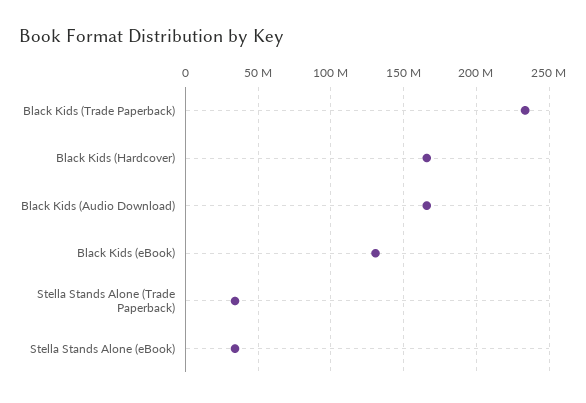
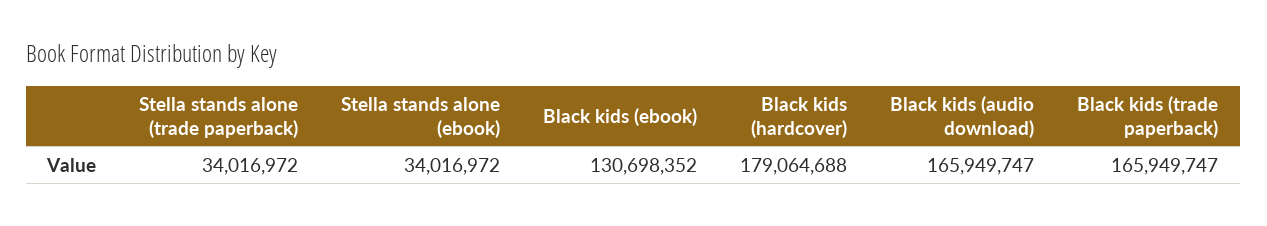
  {
-   "Black Kids (Trade Paperback)": 235000000,
+   "Black Kids (Trade Paperback)": 165949747,
-   "Black Kids (Hardcover)": 165000000,
+   "Black Kids (Hardcover)": 179064688,
    "Black Kids (Audio Download)": 165949747,
    "Black Kids (eBook)": 130698352,
    "Stella Stands Alone (Trade Paperback)": 34016972,
    "Stella Stands Alone (eBook)": 34016972
  }

